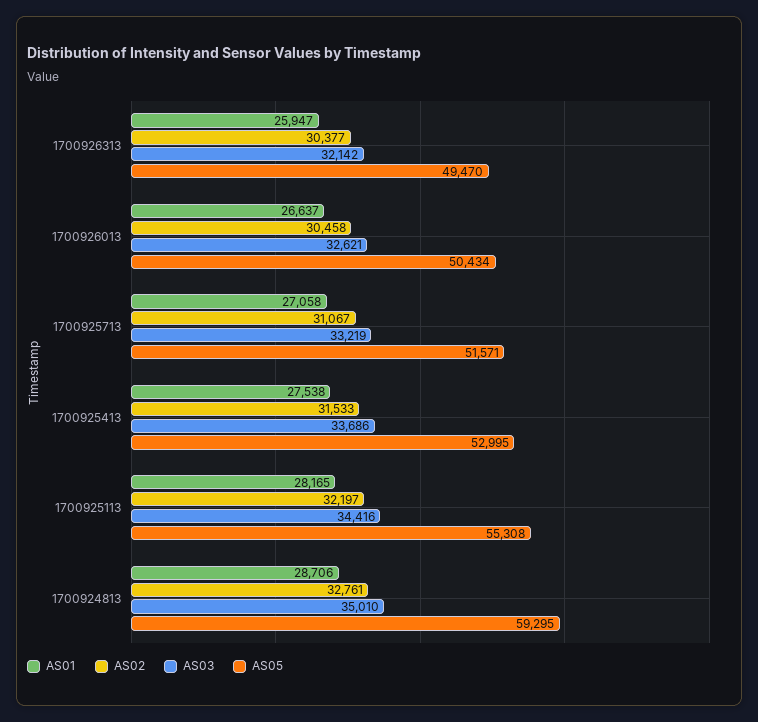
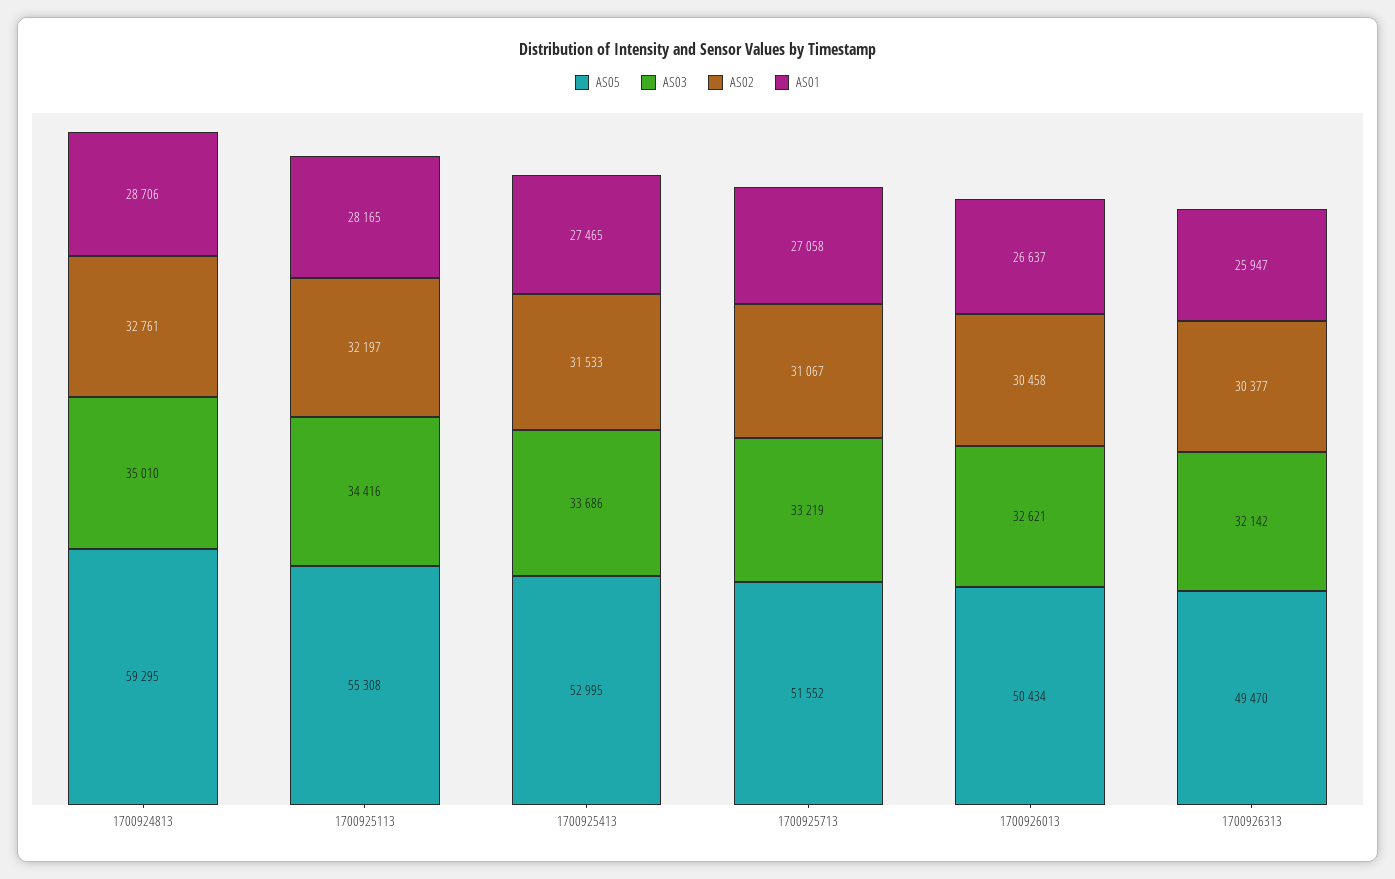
  {
    "AS01": {
      "1700926313": 25947,
      "1700926013": 26637,
      "1700925713": 27058,
-     "1700925413": 27538,
+     "1700925413": 27465,
      "1700925113": 28165,
      "1700924813": 28706
    },
    "AS02": {
      "1700926313": 30377,
      "1700926013": 30458,
      "1700925713": 31067,
      "1700925413": 31533,
      "1700925113": 32197,
      "1700924813": 32761
    },
    "AS03": {
      "1700926313": 32142,
      "1700926013": 32621,
      "1700925713": 33219,
      "1700925413": 33686,
      "1700925113": 34416,
      "1700924813": 35010
    },
    "AS05": {
      "1700926313": 49470,
      "1700926013": 50434,
-     "1700925713": 51571,
+     "1700925713": 51552,
      "1700925413": 52995,
      "1700925113": 55308,
      "1700924813": 59295
    }
  }

